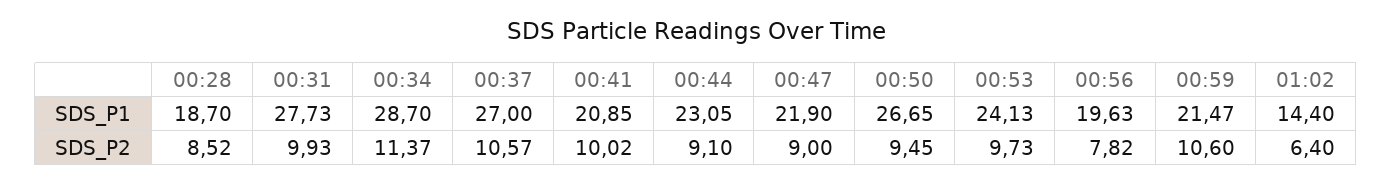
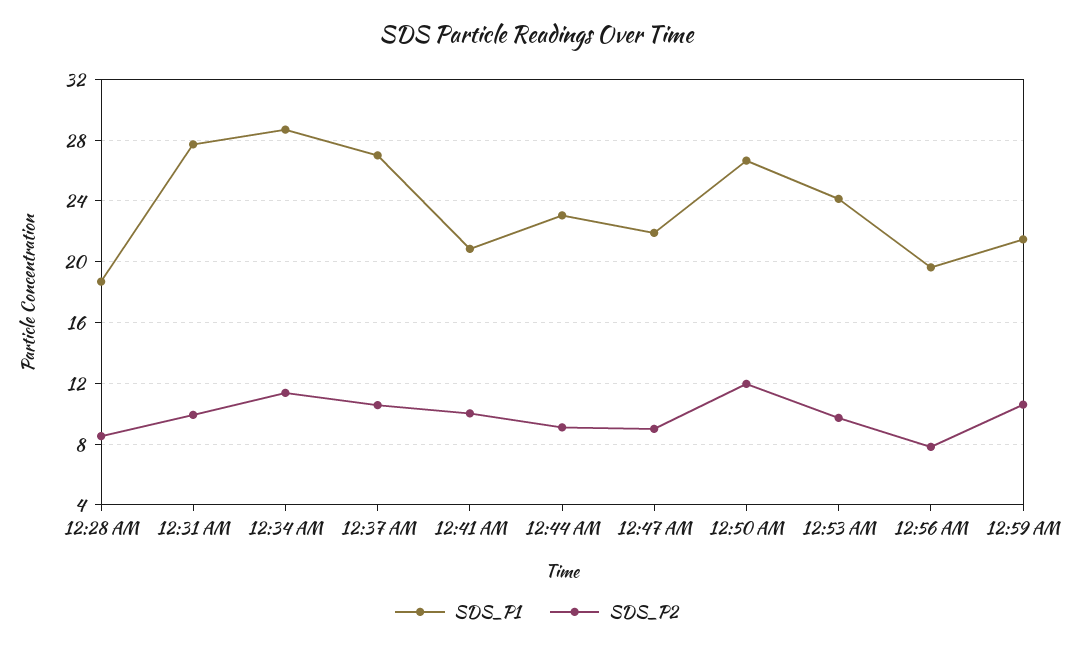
  {
    "SDS_P1": {
      "00:28": 18.7,
      "00:31": 27.73,
      "00:34": 28.7,
      "00:37": 27,
      "00:41": 20.85,
      "00:44": 23.05,
      "00:47": 21.9,
      "00:50": 26.65,
      "00:53": 24.13,
      "00:56": 19.63,
-     "00:59": 21.47,
+     "00:59": 21.47
-     "01:02": 14.4
    },
    "SDS_P2": {
      "00:28": 8.52,
      "00:31": 9.93,
      "00:34": 11.37,
      "00:37": 10.57,
      "00:41": 10.02,
      "00:44": 9.1,
      "00:47": 9,
-     "00:50": 9.45,
+     "00:50": 12,
      "00:53": 9.73,
      "00:56": 7.82,
-     "00:59": 10.6,
+     "00:59": 10.6
-     "01:02": 6.4
    }
  }

